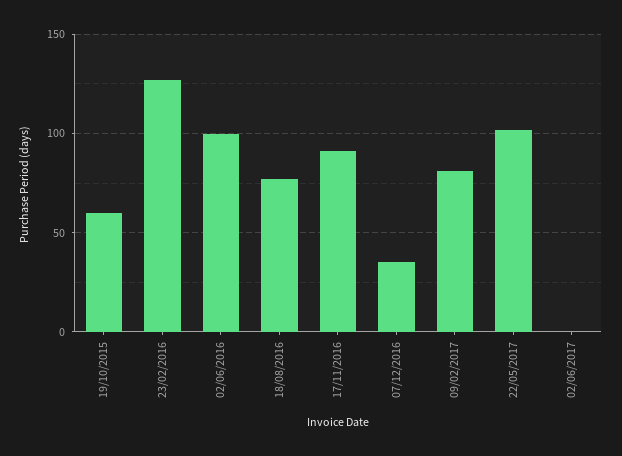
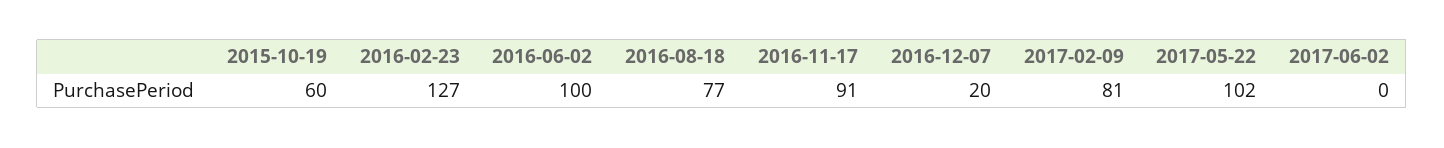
  {
    "19/10/2015": 60,
    "23/02/2016": 127,
    "02/06/2016": 100,
    "18/08/2016": 77,
    "17/11/2016": 91,
-   "07/12/2016": 35,
+   "07/12/2016": 20,
    "09/02/2017": 81,
    "22/05/2017": 102,
    "02/06/2017": 0
  }

